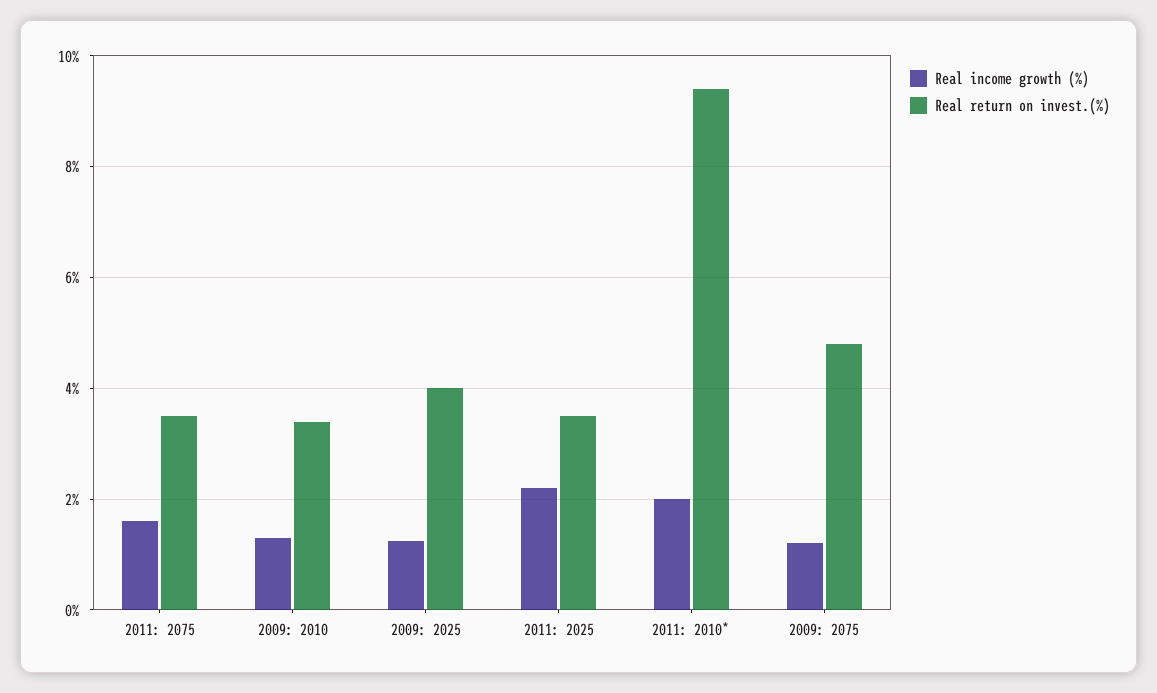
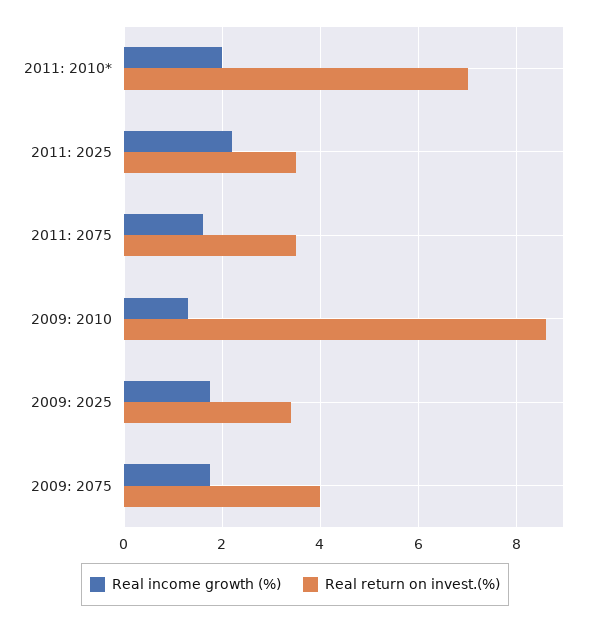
  {
    "Real income growth (%)": {
      "2011: 2075": 1.6,
      "2009: 2010": 1.4,
-     "2009: 2025": 1.2,
+     "2009: 2025": 1.8,
      "2011: 2025": 2.2,
      "2011: 2010*": 2,
-     "2009: 2075": 1.2
+     "2009: 2075": 1.8
    },
    "Real return on invest.(%)": {
      "2011: 2075": 3.6,
-     "2009: 2010": 3.4,
+     "2009: 2010": 8.6,
-     "2009: 2025": 4,
+     "2009: 2025": 3.4,
      "2011: 2025": 3.6,
-     "2011: 2010*": 9.4,
+     "2011: 2010*": 7,
-     "2009: 2075": 4.8
+     "2009: 2075": 4
    }
  }

